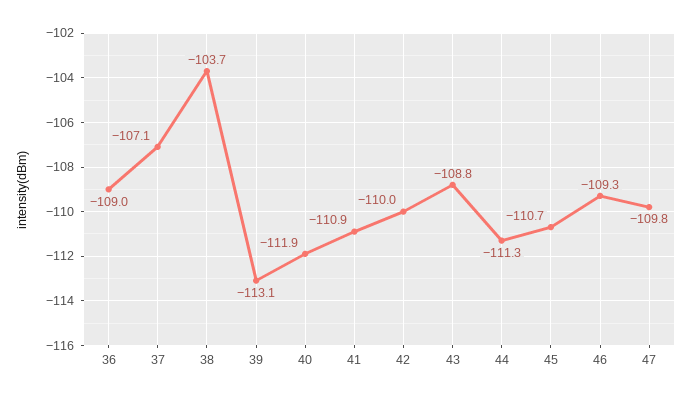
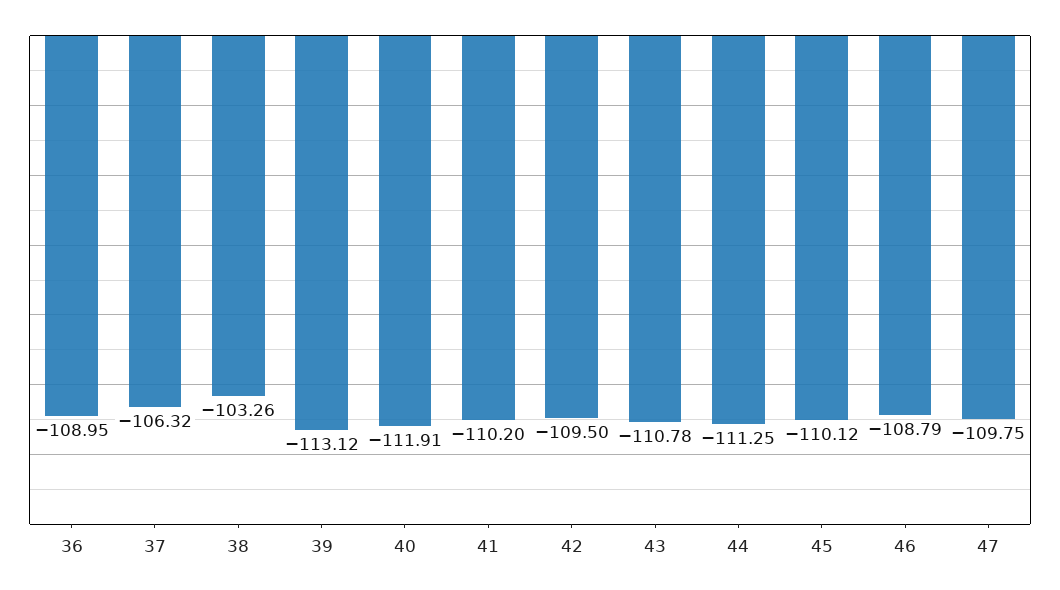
  {
    "36": -108.95,
-   "37": -107.1,
+   "37": -106.32,
-   "38": -103.7,
+   "38": -103.26,
    "39": -113.12,
    "40": -111.91,
-   "41": -110.9,
+   "41": -110.2,
-   "42": -110,
+   "42": -109.5,
-   "43": -108.8,
+   "43": -110.78,
    "44": -111.25,
-   "45": -110.7,
+   "45": -110.12,
-   "46": -109.3,
+   "46": -108.79,
    "47": -109.75
  }

